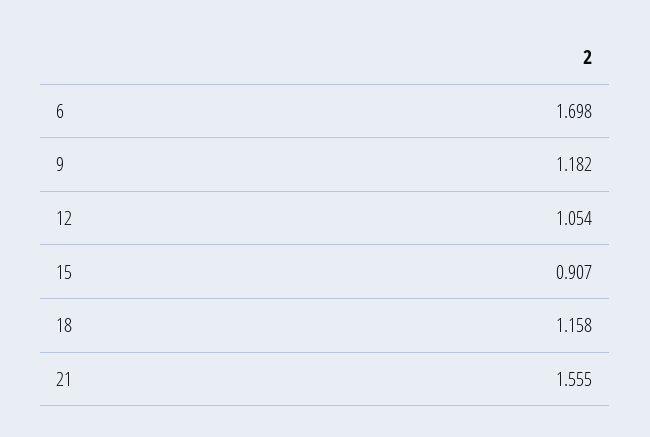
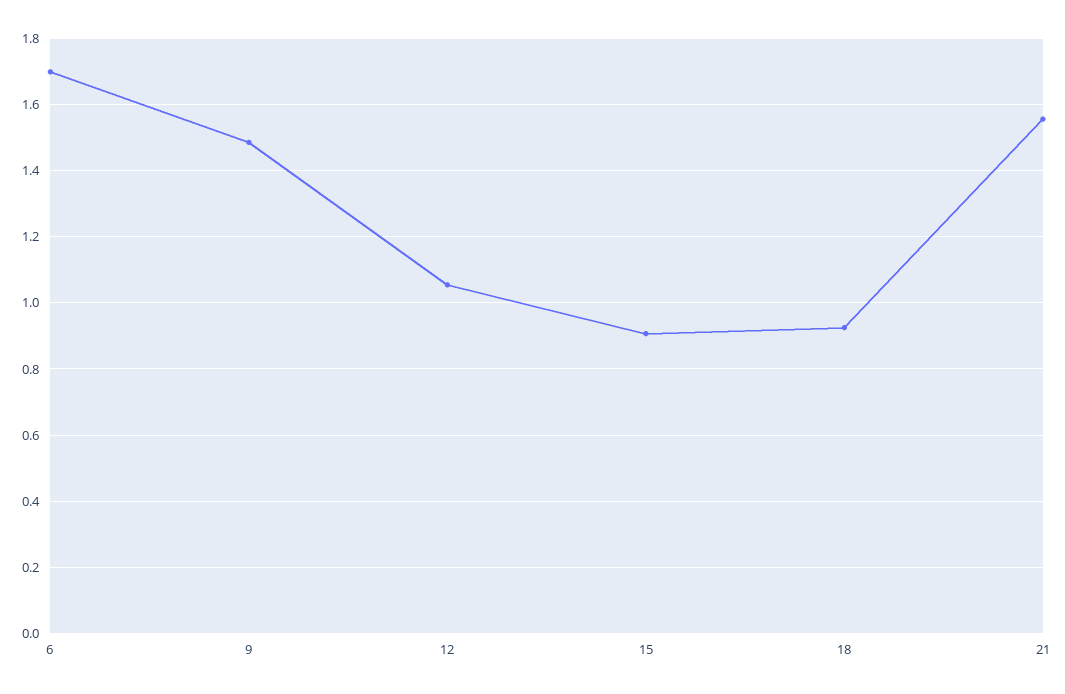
  {
    "6": 1.698,
-   "9": 1.182,
+   "9": 1.48,
    "12": 1.054,
    "15": 0.907,
-   "18": 1.158,
+   "18": 0.92,
    "21": 1.555
  }

